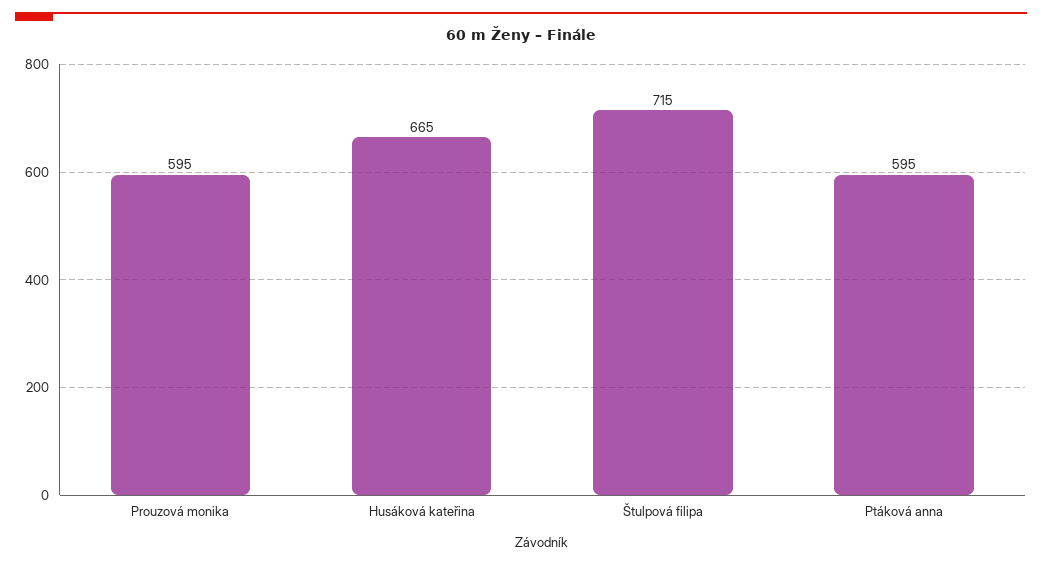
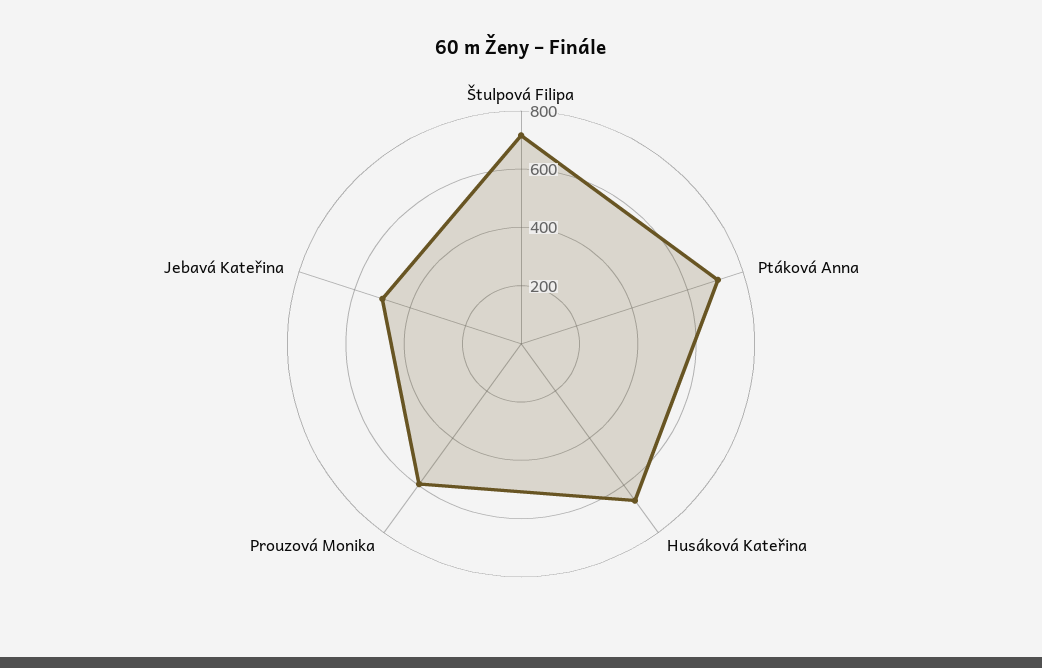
  {
    "Prouzová monika": 595,
    "Husáková kateřina": 665,
    "Štulpová filipa": 715,
-   "Ptáková anna": 595
+   "Ptáková anna": 700,
+   "Jebavá Kateřina": 500
  }

